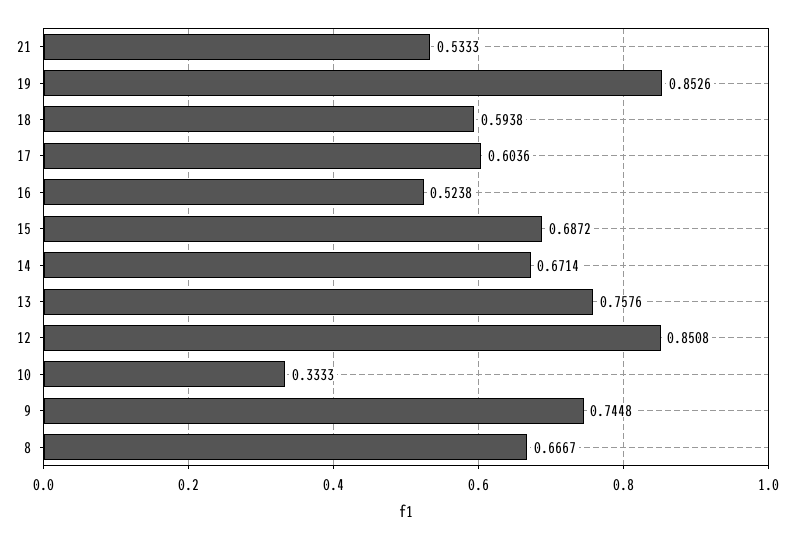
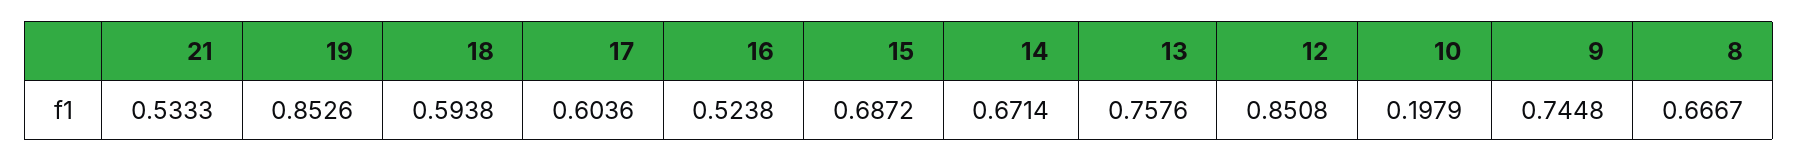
  {
    "21": 0.5333,
    "19": 0.8526,
    "18": 0.5938,
    "17": 0.6036,
    "16": 0.5238,
    "15": 0.6872,
    "14": 0.6714,
    "13": 0.7576,
    "12": 0.8508,
-   "10": 0.3333,
+   "10": 0.1979,
    "9": 0.7448,
    "8": 0.6667
  }

